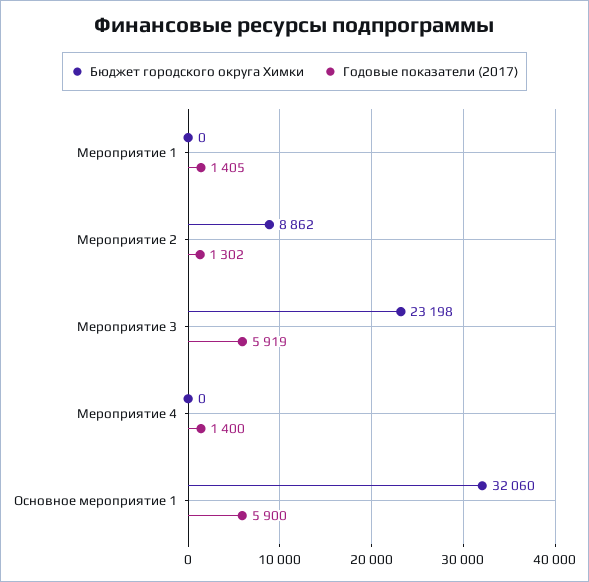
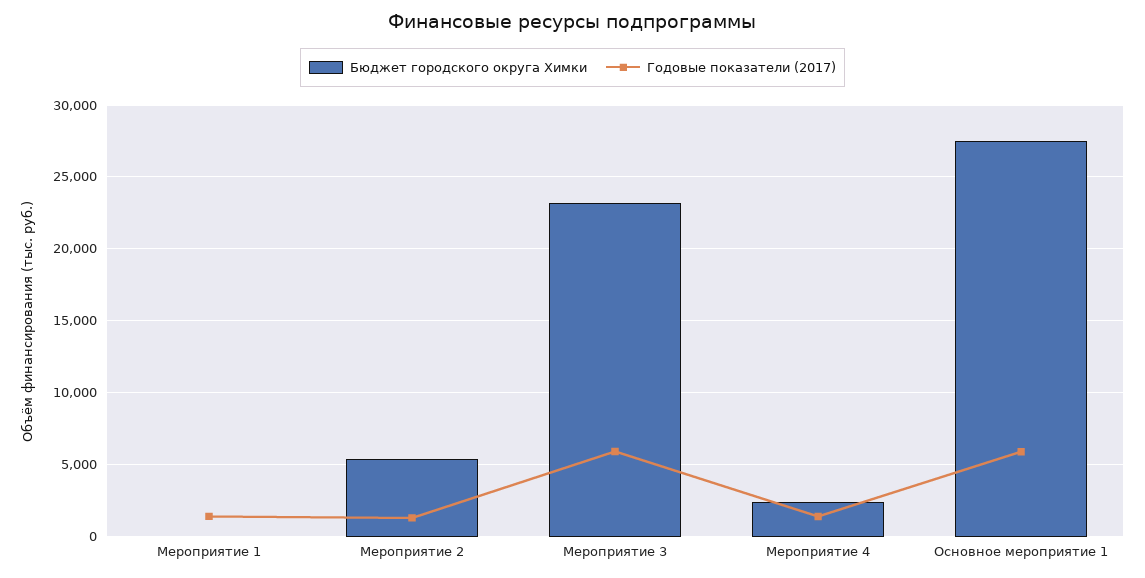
  {
    "Бюджет городского округа Химки": {
      "Мероприятие 1": 0,
-     "Мероприятие 2": 8862,
+     "Мероприятие 2": 5500,
      "Мероприятие 3": 23198,
-     "Мероприятие 4": 0,
+     "Мероприятие 4": 2500,
-     "Основное мероприятие 1": 32060
+     "Основное мероприятие 1": 27500
    },
    "Годовые показатели (2017)": {
      "Мероприятие 1": 1405,
      "Мероприятие 2": 1302,
      "Мероприятие 3": 5919,
      "Мероприятие 4": 1400,
      "Основное мероприятие 1": 5900
    }
  }

